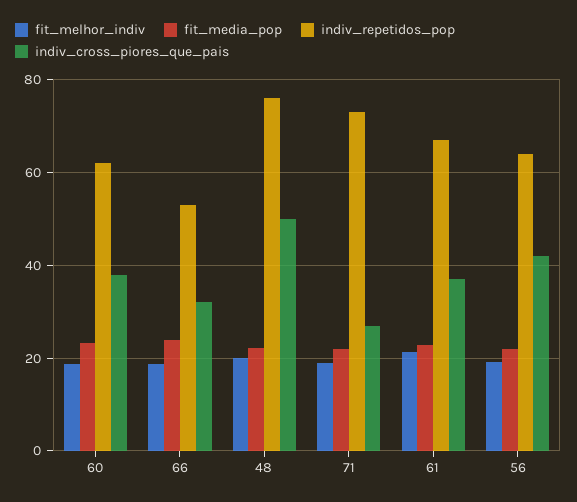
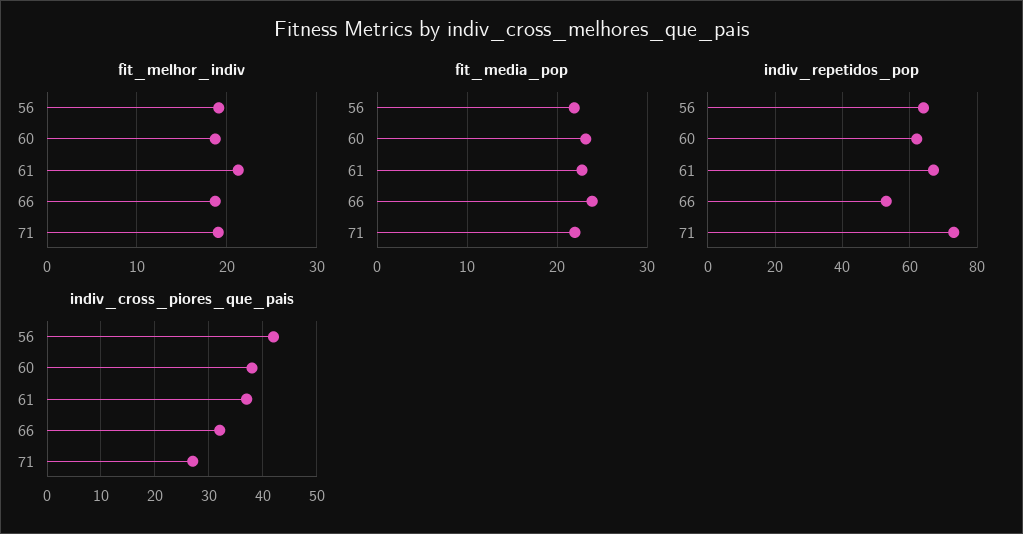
  {
    "fit_melhor_indiv": {
      "60": 19,
      "66": 19,
-     "48": 20,
      "71": 19,
      "61": 21,
      "56": 19
    },
    "fit_media_pop": {
      "60": 23,
      "66": 24,
-     "48": 22,
      "71": 22,
      "61": 23,
      "56": 22
    },
    "indiv_repetidos_pop": {
      "60": 62,
      "66": 54,
-     "48": 76,
      "71": 74,
      "61": 68,
      "56": 64
    },
    "indiv_cross_piores_que_pais": {
      "60": 38,
      "66": 32,
-     "48": 50,
      "71": 28,
      "61": 38,
      "56": 42
    }
  }

